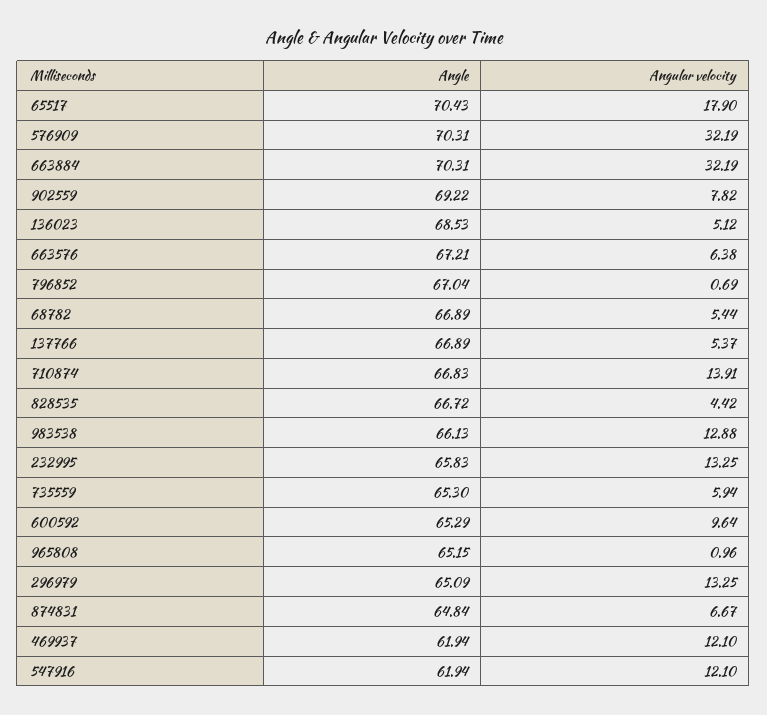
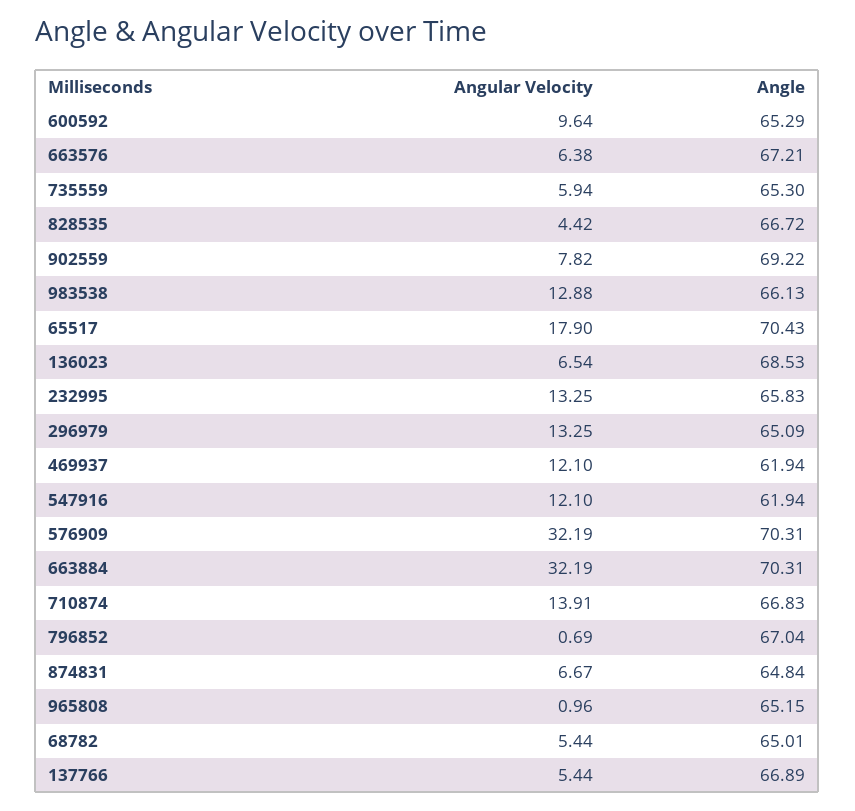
  {
    "Angle": {
      "65517": 70.43,
      "576909": 70.31,
      "663884": 70.31,
      "902559": 69.22,
      "136023": 68.53,
      "663576": 67.21,
      "796852": 67.04,
-     "68782": 66.89,
+     "68782": 65.01,
      "137766": 66.89,
      "710874": 66.83,
      "828535": 66.72,
      "983538": 66.13,
      "232995": 65.83,
      "735559": 65.3,
      "600592": 65.29,
      "965808": 65.15,
      "296979": 65.09,
      "874831": 64.84,
      "469937": 61.94,
      "547916": 61.94
    },
    "Angular velocity": {
      "65517": 17.9,
      "576909": 32.19,
      "663884": 32.19,
      "902559": 7.82,
-     "136023": 5.12,
+     "136023": 6.54,
      "663576": 6.38,
      "796852": 0.69,
      "68782": 5.44,
-     "137766": 5.37,
+     "137766": 5.44,
      "710874": 13.91,
      "828535": 4.42,
      "983538": 12.88,
      "232995": 13.25,
      "735559": 5.94,
      "600592": 9.64,
      "965808": 0.96,
      "296979": 13.25,
      "874831": 6.67,
      "469937": 12.1,
      "547916": 12.1
    }
  }

